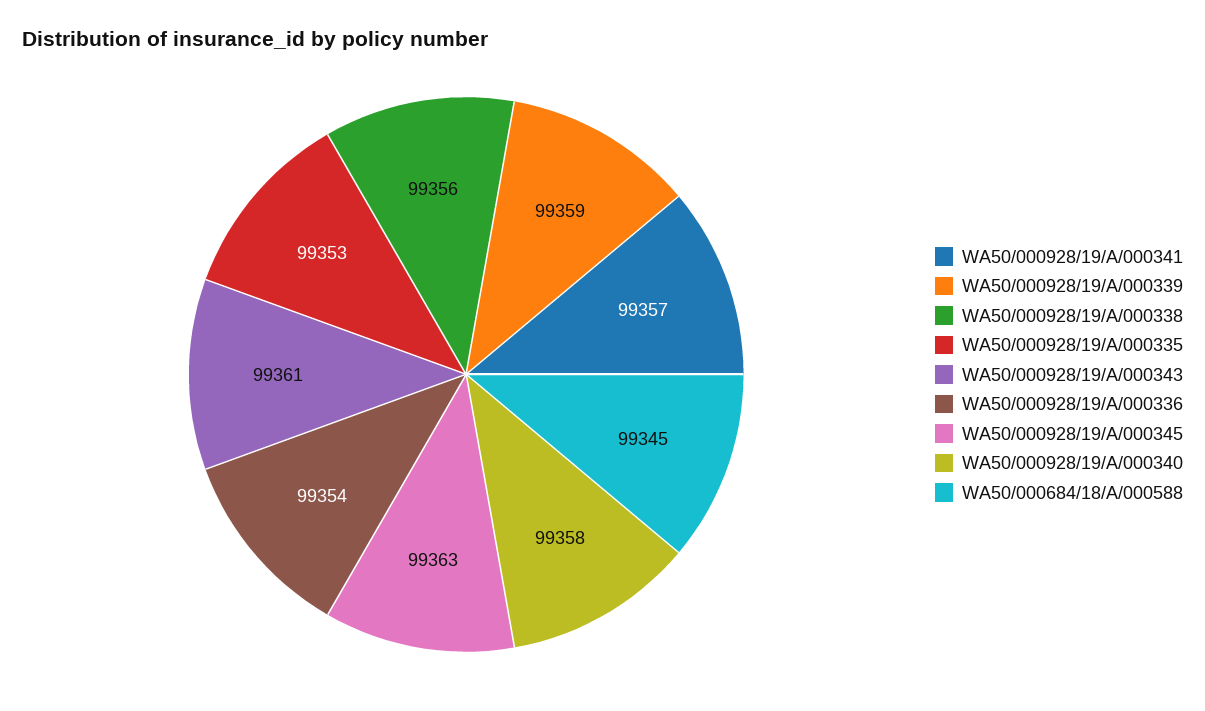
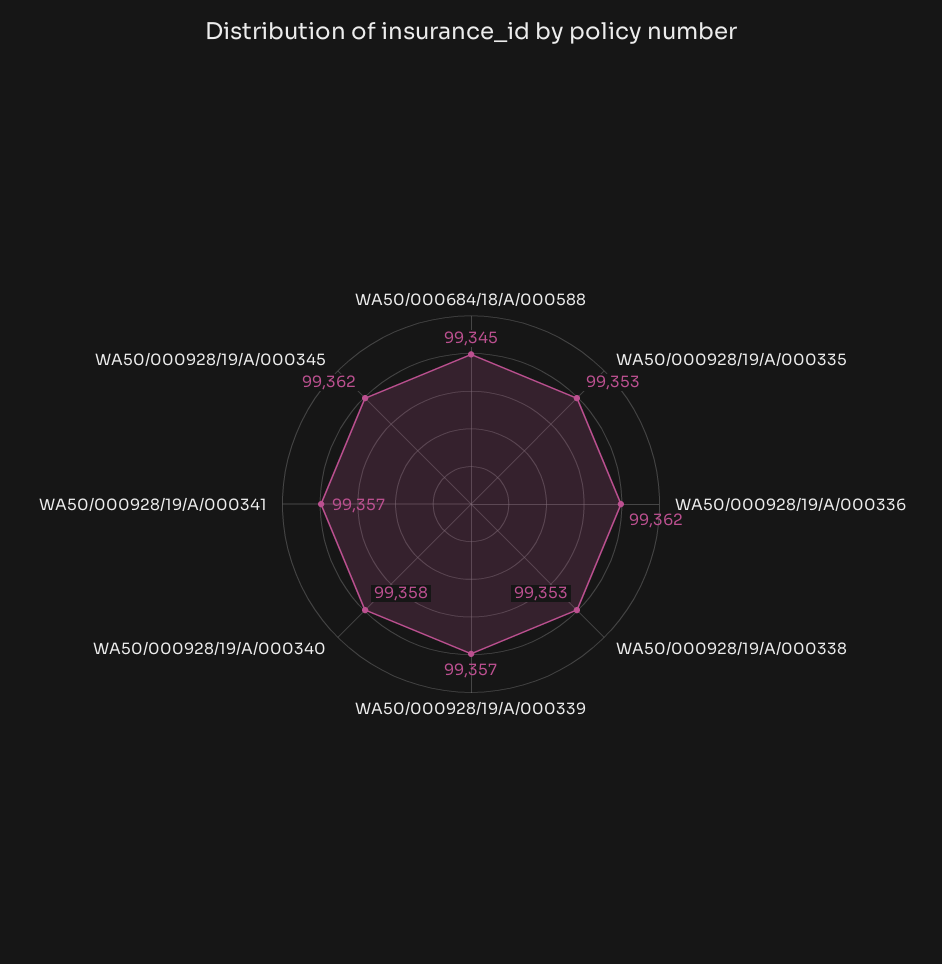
  {
    "WA50/000928/19/A/000341": 99357,
-   "WA50/000928/19/A/000339": 99359,
+   "WA50/000928/19/A/000339": 99357,
-   "WA50/000928/19/A/000338": 99356,
+   "WA50/000928/19/A/000338": 99353,
    "WA50/000928/19/A/000335": 99353,
-   "WA50/000928/19/A/000343": 99361,
-   "WA50/000928/19/A/000336": 99354,
+   "WA50/000928/19/A/000336": 99362,
-   "WA50/000928/19/A/000345": 99363,
+   "WA50/000928/19/A/000345": 99362,
    "WA50/000928/19/A/000340": 99358,
    "WA50/000684/18/A/000588": 99345
  }

